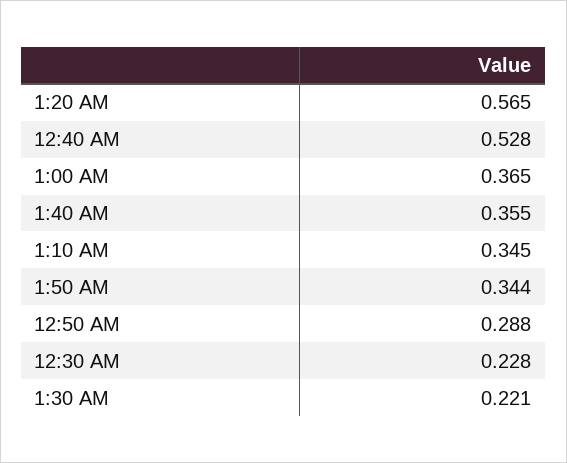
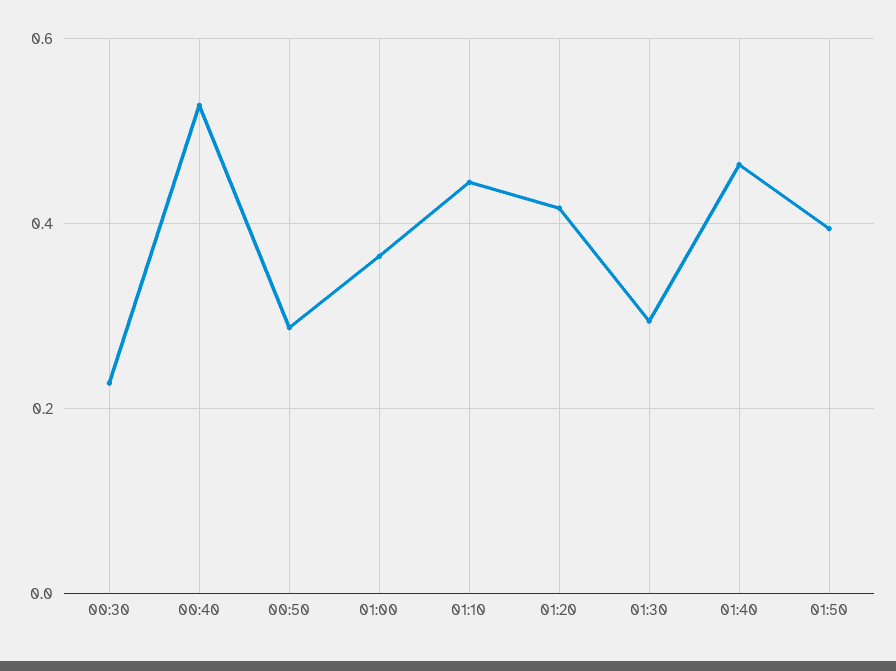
  {
-   "1:20 AM": 0.565,
+   "1:20 AM": 0.42,
    "12:40 AM": 0.528,
    "1:00 AM": 0.365,
-   "1:40 AM": 0.355,
+   "1:40 AM": 0.46,
-   "1:10 AM": 0.345,
+   "1:10 AM": 0.44,
-   "1:50 AM": 0.344,
+   "1:50 AM": 0.4,
    "12:50 AM": 0.288,
    "12:30 AM": 0.228,
-   "1:30 AM": 0.221
+   "1:30 AM": 0.3
  }

